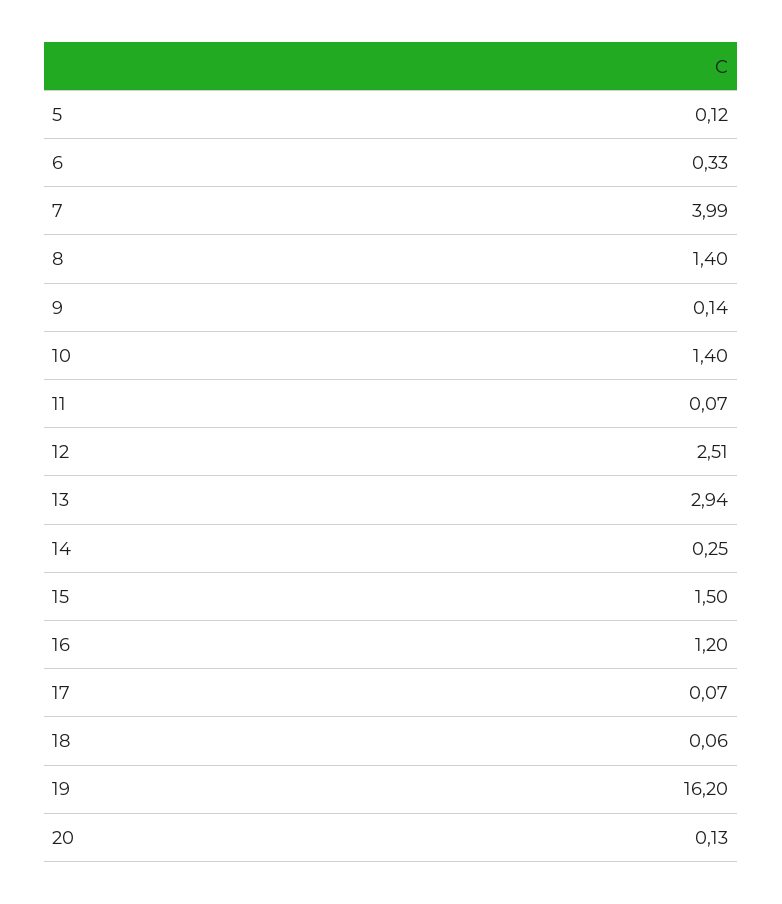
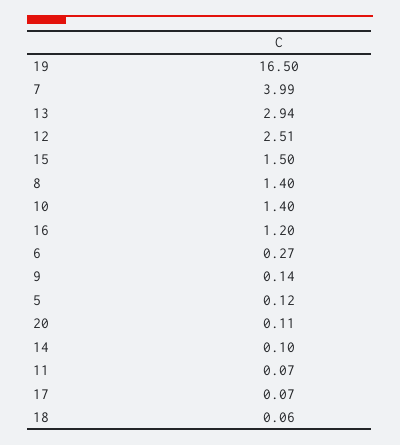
  {
    "5": 0.12,
-   "6": 0.33,
+   "6": 0.27,
    "7": 3.99,
    "8": 1.4,
    "9": 0.14,
    "10": 1.4,
    "11": 0.07,
    "12": 2.51,
    "13": 2.94,
-   "14": 0.25,
+   "14": 0.1,
    "15": 1.5,
    "16": 1.2,
    "17": 0.07,
    "18": 0.06,
-   "19": 16.2,
+   "19": 16.5,
-   "20": 0.13
+   "20": 0.11
  }

